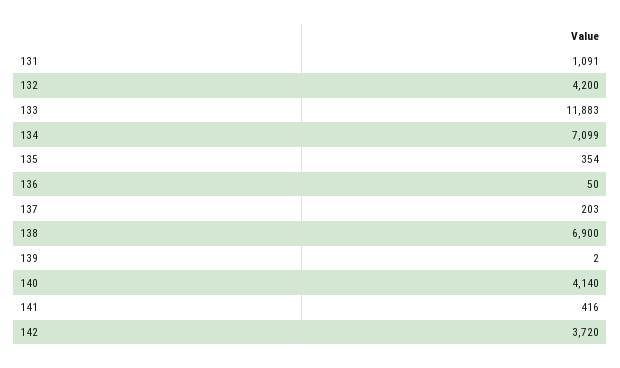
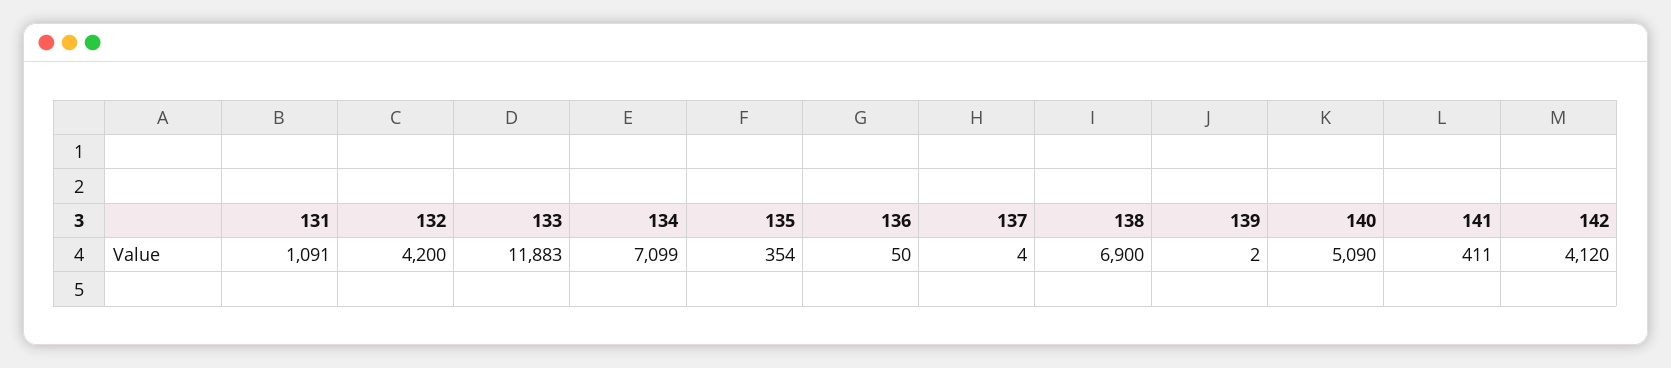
  {
    "131": 1091,
    "132": 4200,
    "133": 11883,
    "134": 7099,
    "135": 354,
    "136": 50,
-   "137": 203,
+   "137": 4,
    "138": 6900,
    "139": 2,
-   "140": 4140,
+   "140": 5090,
-   "141": 416,
+   "141": 411,
-   "142": 3720
+   "142": 4120
  }

